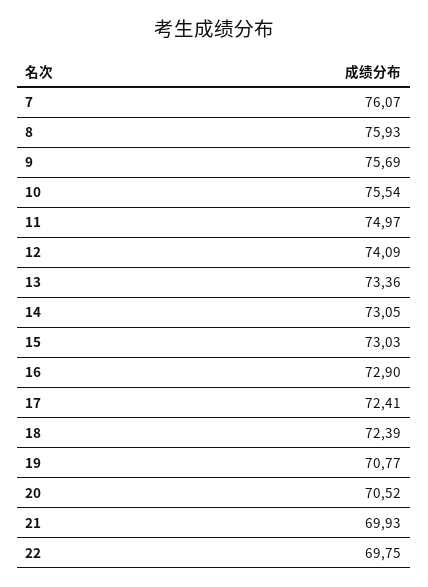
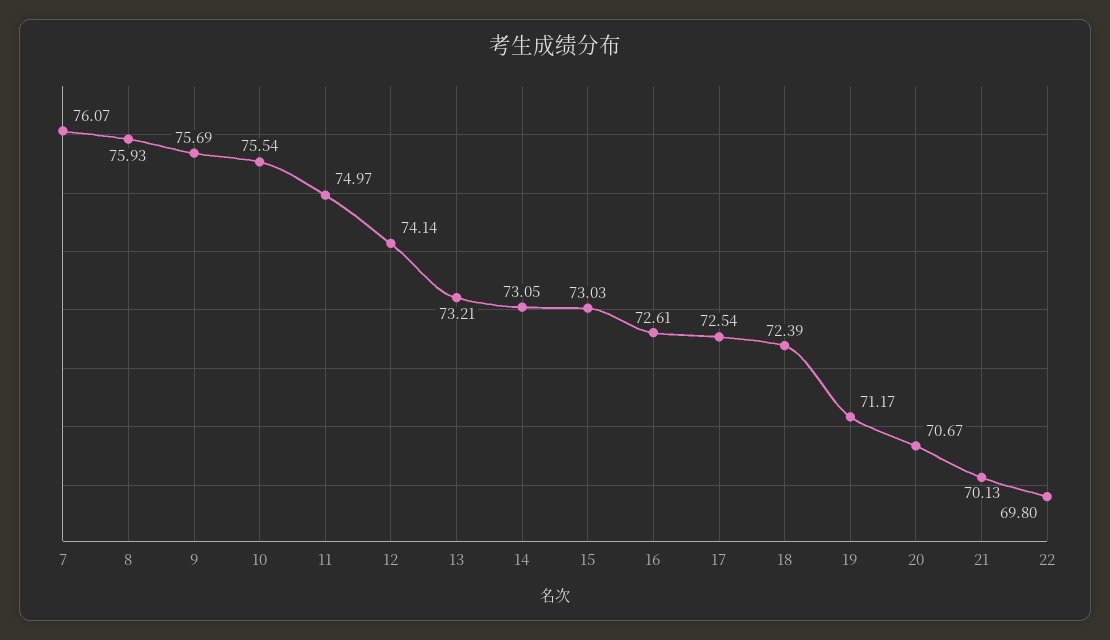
  {
    "7": 76.07,
    "8": 75.93,
    "9": 75.69,
    "10": 75.54,
    "11": 74.97,
-   "12": 74.09,
+   "12": 74.14,
-   "13": 73.36,
+   "13": 73.21,
    "14": 73.05,
    "15": 73.03,
-   "16": 72.9,
+   "16": 72.61,
-   "17": 72.41,
+   "17": 72.54,
    "18": 72.39,
-   "19": 70.77,
+   "19": 71.17,
-   "20": 70.52,
+   "20": 70.67,
-   "21": 69.93,
+   "21": 70.13,
-   "22": 69.75
+   "22": 69.8
  }

